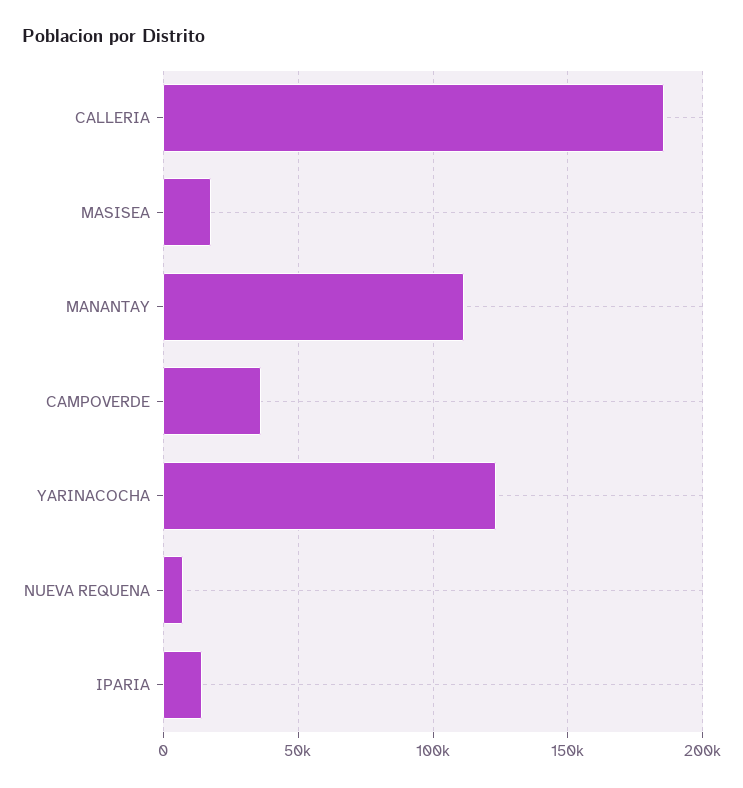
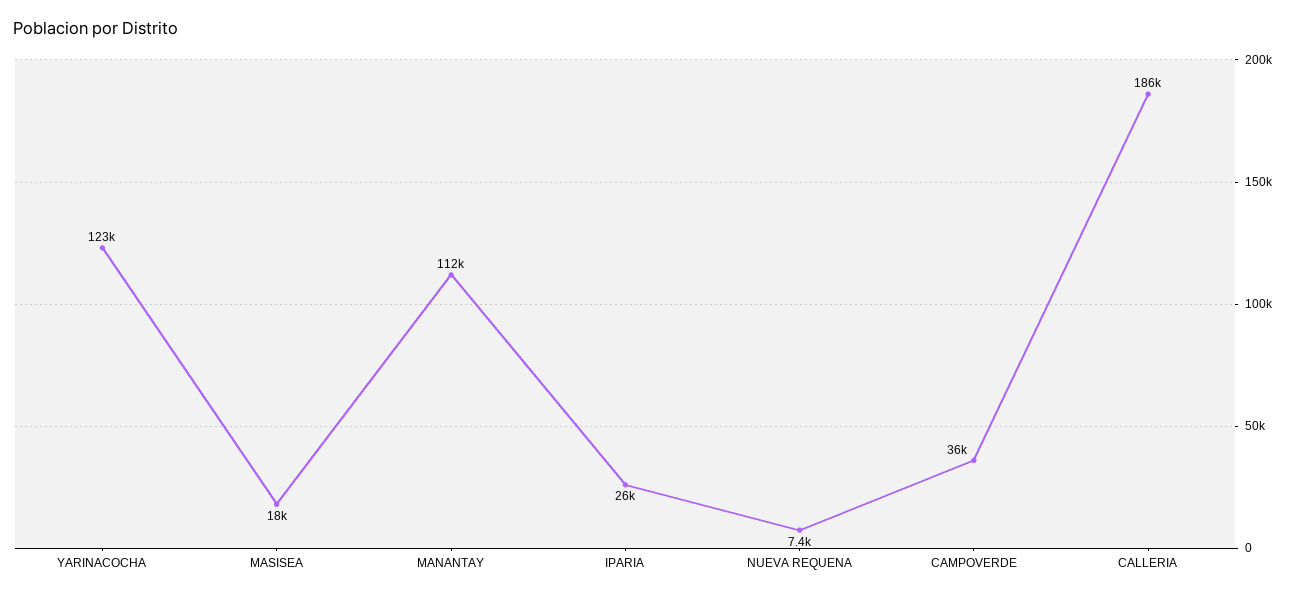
  {
    "CALLERIA": 186000,
    "MASISEA": 18000,
    "MANANTAY": 112000,
    "CAMPOVERDE": 36000,
    "YARINACOCHA": 123000,
    "NUEVA REQUENA": 7400,
-   "IPARIA": 15000
+   "IPARIA": 26000
  }

